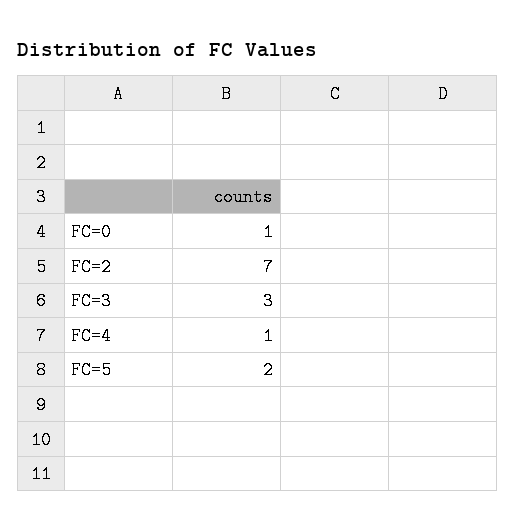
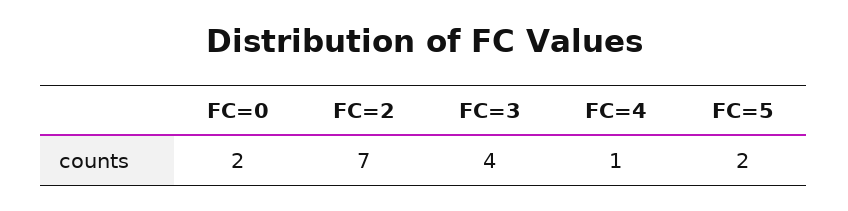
  {
-   "FC=0": 1,
+   "FC=0": 2,
    "FC=2": 7,
-   "FC=3": 3,
+   "FC=3": 4,
    "FC=4": 1,
    "FC=5": 2
  }

